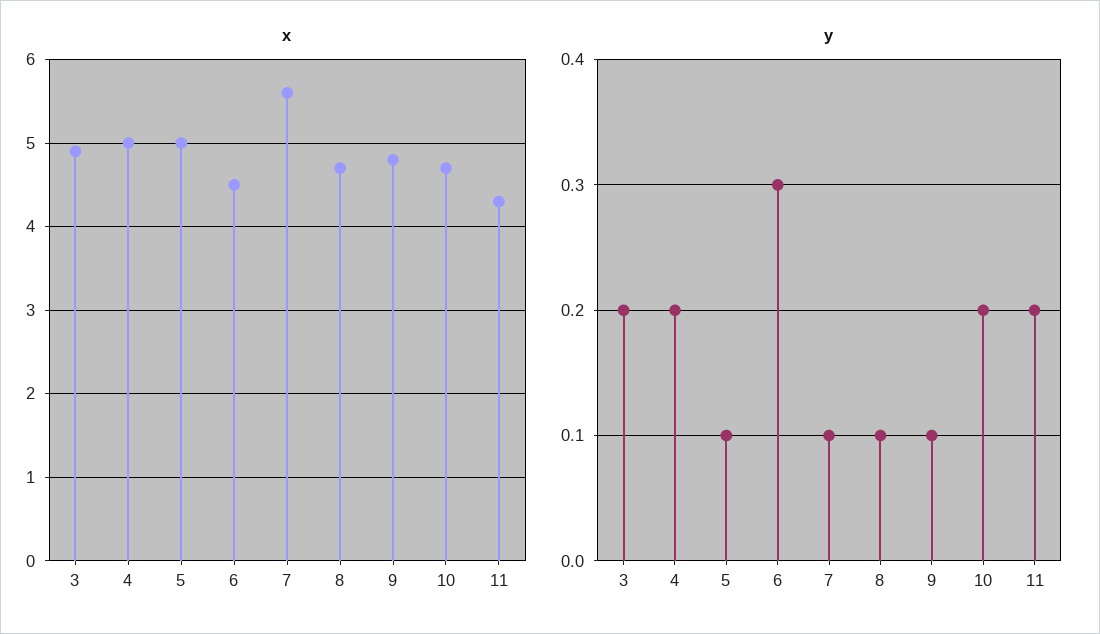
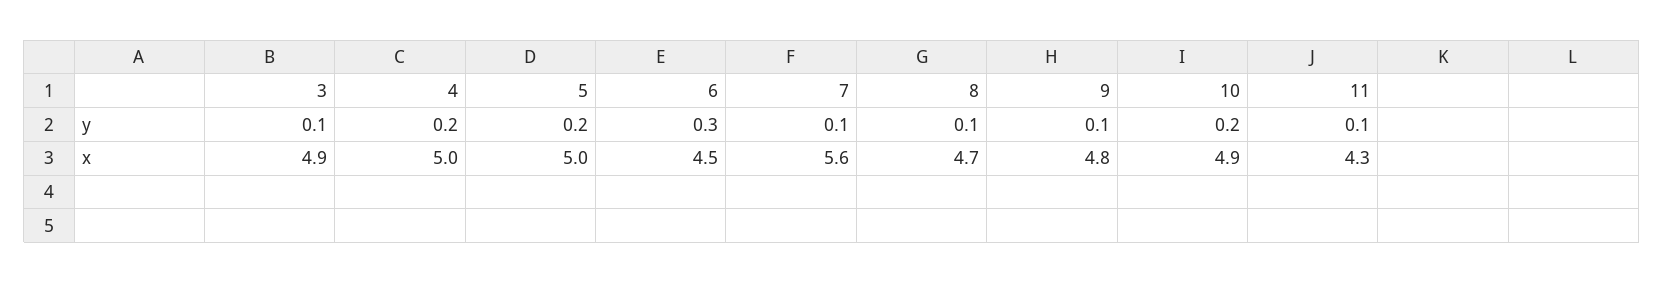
  {
    "x": {
      "3": 4.9,
      "4": 5,
      "5": 5,
      "6": 4.5,
      "7": 5.6,
      "8": 4.7,
      "9": 4.8,
-     "10": 4.7,
+     "10": 4.9,
      "11": 4.3
    },
    "y": {
-     "3": 0.2,
+     "3": 0.1,
      "4": 0.2,
-     "5": 0.1,
+     "5": 0.2,
      "6": 0.3,
      "7": 0.1,
      "8": 0.1,
      "9": 0.1,
      "10": 0.2,
-     "11": 0.2
+     "11": 0.1
    }
  }

